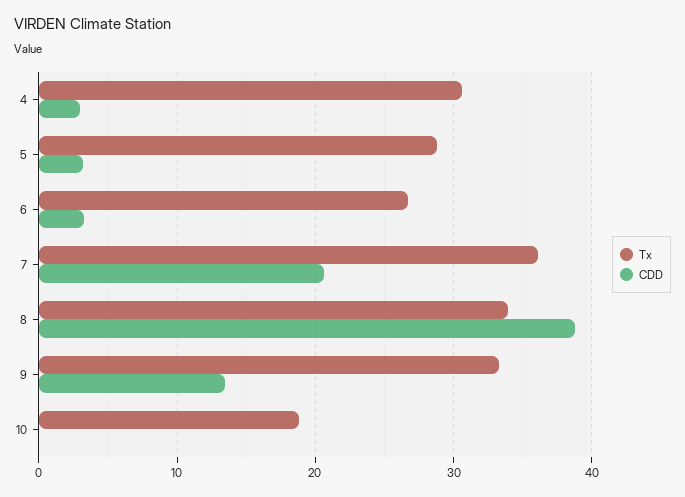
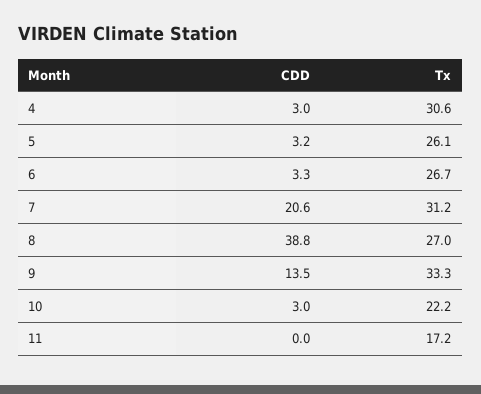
  {
    "Tx": {
      "4": 30.6,
-     "5": 29,
+     "5": 26.1,
      "6": 26.7,
-     "7": 36,
+     "7": 31.2,
-     "8": 34,
+     "8": 27,
      "9": 33.3,
-     "10": 19
+     "10": 22.2,
+     "11": 17.2
    },
    "CDD": {
      "4": 3,
      "5": 3.2,
      "6": 3.3,
      "7": 20.6,
      "8": 38.8,
      "9": 13.5,
-     "10": 0
+     "10": 3,
+     "11": 0
    }
  }

